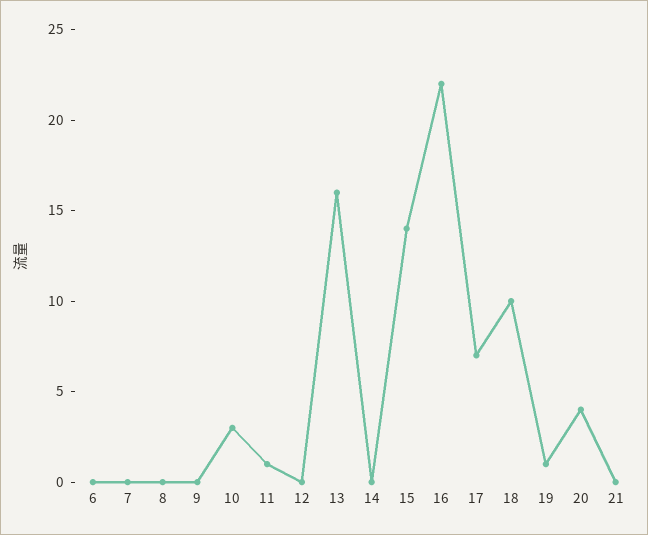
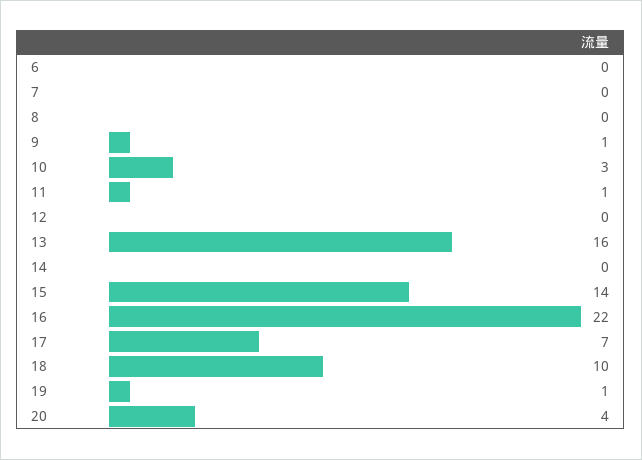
  {
    "6": 0,
    "7": 0,
    "8": 0,
-   "9": 0,
+   "9": 1,
    "10": 3,
    "11": 1,
    "12": 0,
    "13": 16,
    "14": 0,
    "15": 14,
    "16": 22,
    "17": 7,
    "18": 10,
    "19": 1,
-   "20": 4,
+   "20": 4
-   "21": 0
  }

